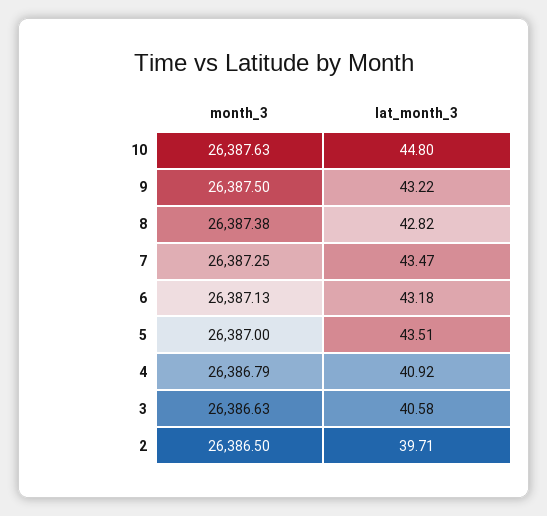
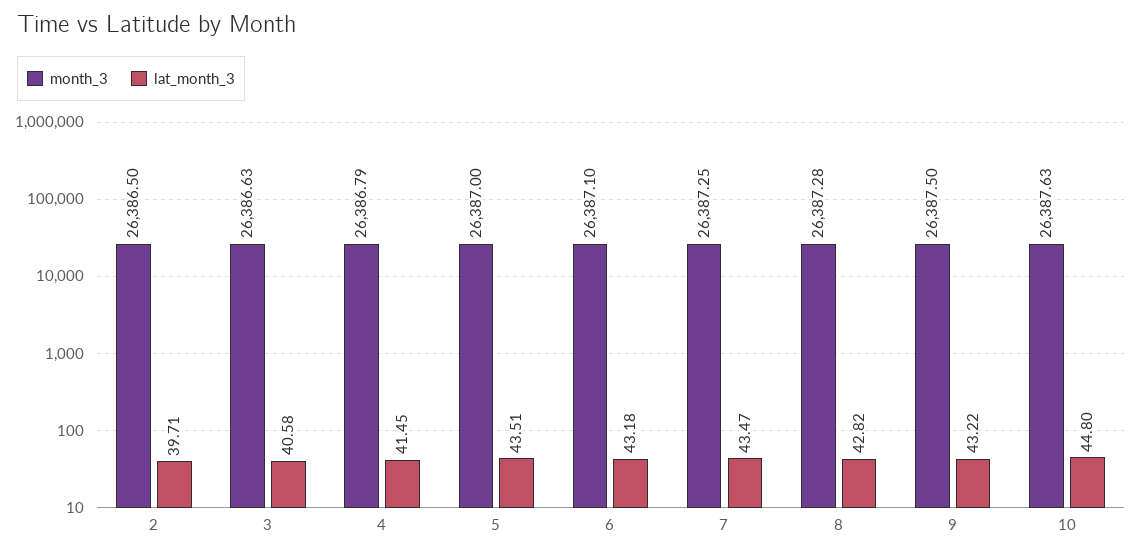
  {
    "month_3": {
      "10": 26387.63,
      "9": 26387.5,
-     "8": 26387.38,
+     "8": 26387.28,
      "7": 26387.25,
-     "6": 26387.13,
+     "6": 26387.1,
      "5": 26387,
      "4": 26386.79,
      "3": 26386.63,
      "2": 26386.5
    },
    "lat_month_3": {
      "10": 44.8,
      "9": 43.22,
      "8": 42.82,
      "7": 43.47,
      "6": 43.18,
      "5": 43.51,
-     "4": 40.92,
+     "4": 41.45,
      "3": 40.58,
      "2": 39.71
    }
  }

